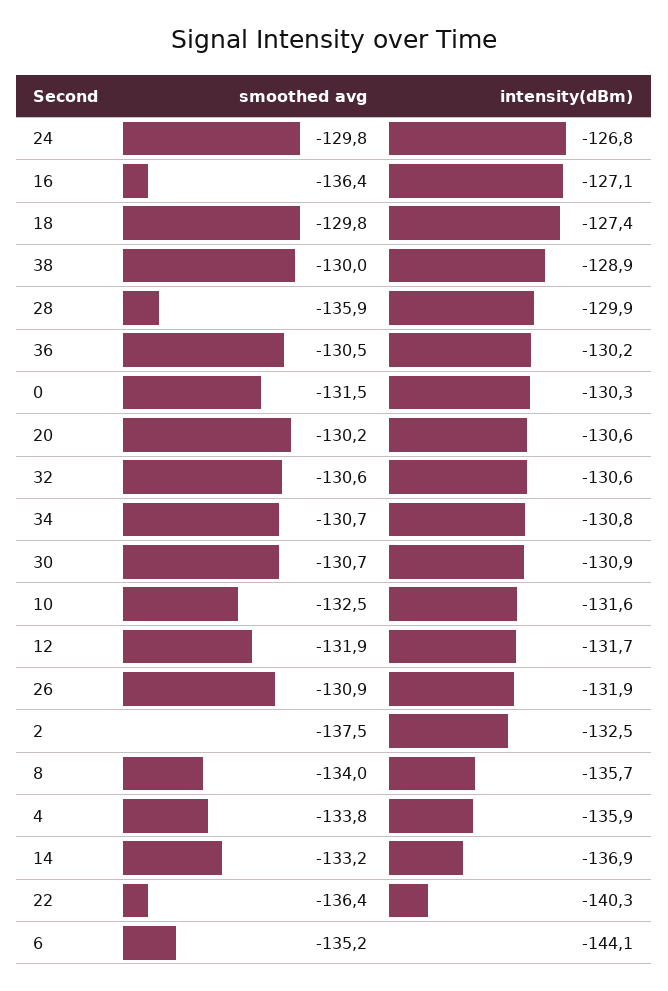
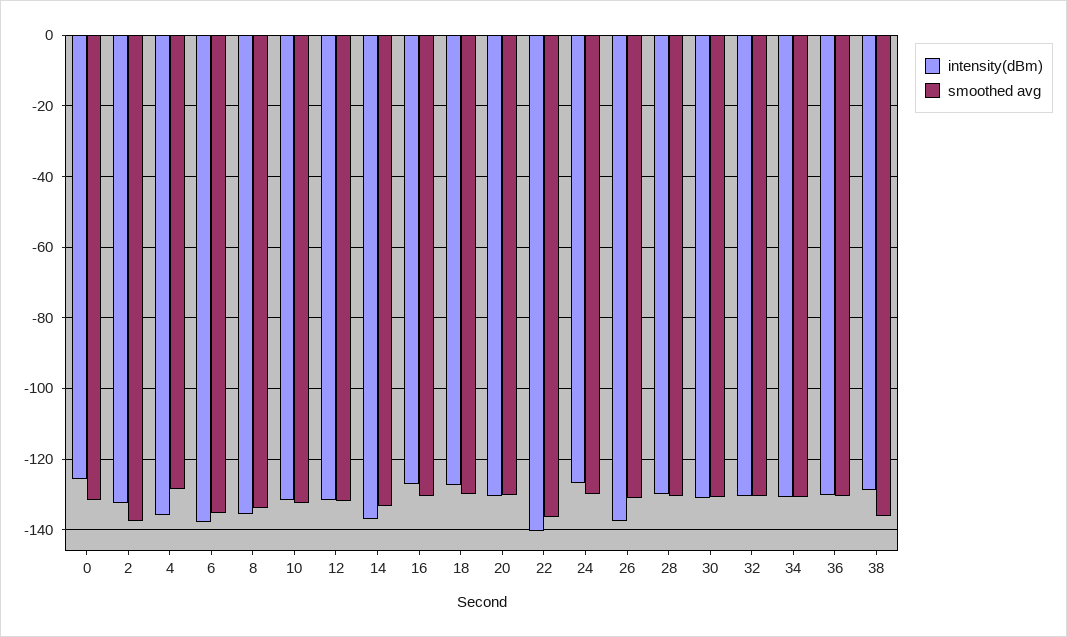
  {
    "smoothed avg": {
      "24": -129.8,
-     "16": -136.4,
+     "16": -130,
      "18": -129.8,
-     "38": -130,
+     "38": -136,
-     "28": -135.9,
+     "28": -130,
      "36": -130.5,
      "0": -131.5,
      "20": -130.2,
      "32": -130.6,
      "34": -130.7,
      "30": -130.7,
      "10": -132.5,
      "12": -131.9,
      "26": -130.9,
      "2": -137.5,
      "8": -134,
-     "4": -133.8,
+     "4": -128,
      "14": -133.2,
      "22": -136.4,
      "6": -135.2
    },
    "intensity(dBm)": {
      "24": -126.8,
      "16": -127.1,
      "18": -127.4,
      "38": -128.9,
      "28": -129.9,
      "36": -130.2,
-     "0": -130.3,
+     "0": -126,
      "20": -130.6,
      "32": -130.6,
      "34": -130.8,
      "30": -130.9,
      "10": -131.6,
      "12": -131.7,
-     "26": -131.9,
+     "26": -138,
      "2": -132.5,
      "8": -135.7,
      "4": -135.9,
      "14": -136.9,
      "22": -140.3,
-     "6": -144.1
+     "6": -138
    }
  }

